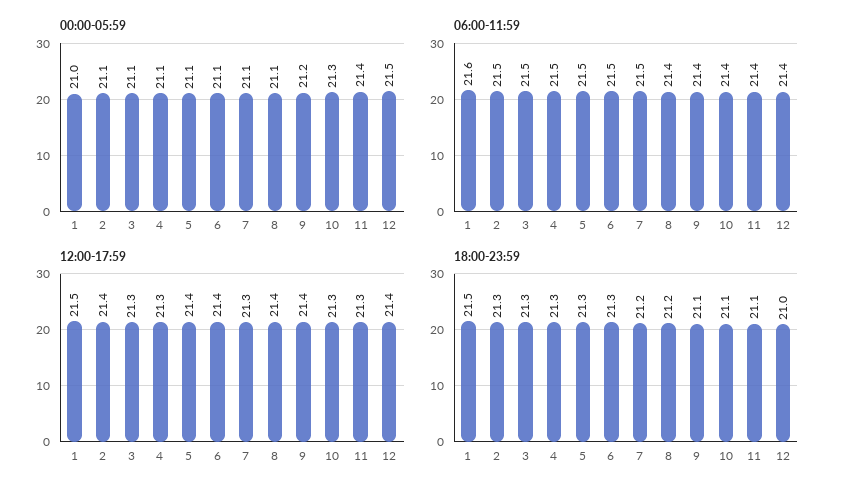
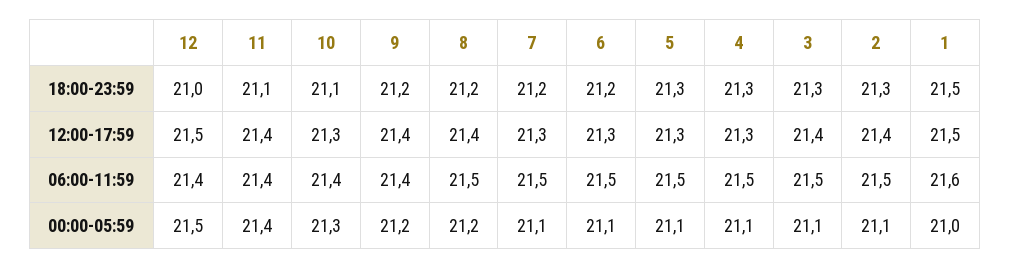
  {
    "00:00-05:59": {
      "1": 21,
      "2": 21.1,
      "3": 21.1,
      "4": 21.1,
      "5": 21.1,
      "6": 21.1,
      "7": 21.1,
-     "8": 21.1,
+     "8": 21.2,
      "9": 21.2,
      "10": 21.3,
      "11": 21.4,
      "12": 21.5
    },
    "06:00-11:59": {
      "1": 21.6,
      "2": 21.5,
      "3": 21.5,
      "4": 21.5,
      "5": 21.5,
      "6": 21.5,
      "7": 21.5,
-     "8": 21.4,
+     "8": 21.5,
      "9": 21.4,
      "10": 21.4,
      "11": 21.4,
      "12": 21.4
    },
    "12:00-17:59": {
      "1": 21.5,
      "2": 21.4,
-     "3": 21.3,
+     "3": 21.4,
      "4": 21.3,
-     "5": 21.4,
+     "5": 21.3,
-     "6": 21.4,
+     "6": 21.3,
      "7": 21.3,
      "8": 21.4,
      "9": 21.4,
      "10": 21.3,
-     "11": 21.3,
+     "11": 21.4,
-     "12": 21.4
+     "12": 21.5
    },
    "18:00-23:59": {
      "1": 21.5,
      "2": 21.3,
      "3": 21.3,
      "4": 21.3,
      "5": 21.3,
-     "6": 21.3,
+     "6": 21.2,
      "7": 21.2,
      "8": 21.2,
-     "9": 21.1,
+     "9": 21.2,
      "10": 21.1,
      "11": 21.1,
      "12": 21
    }
  }

